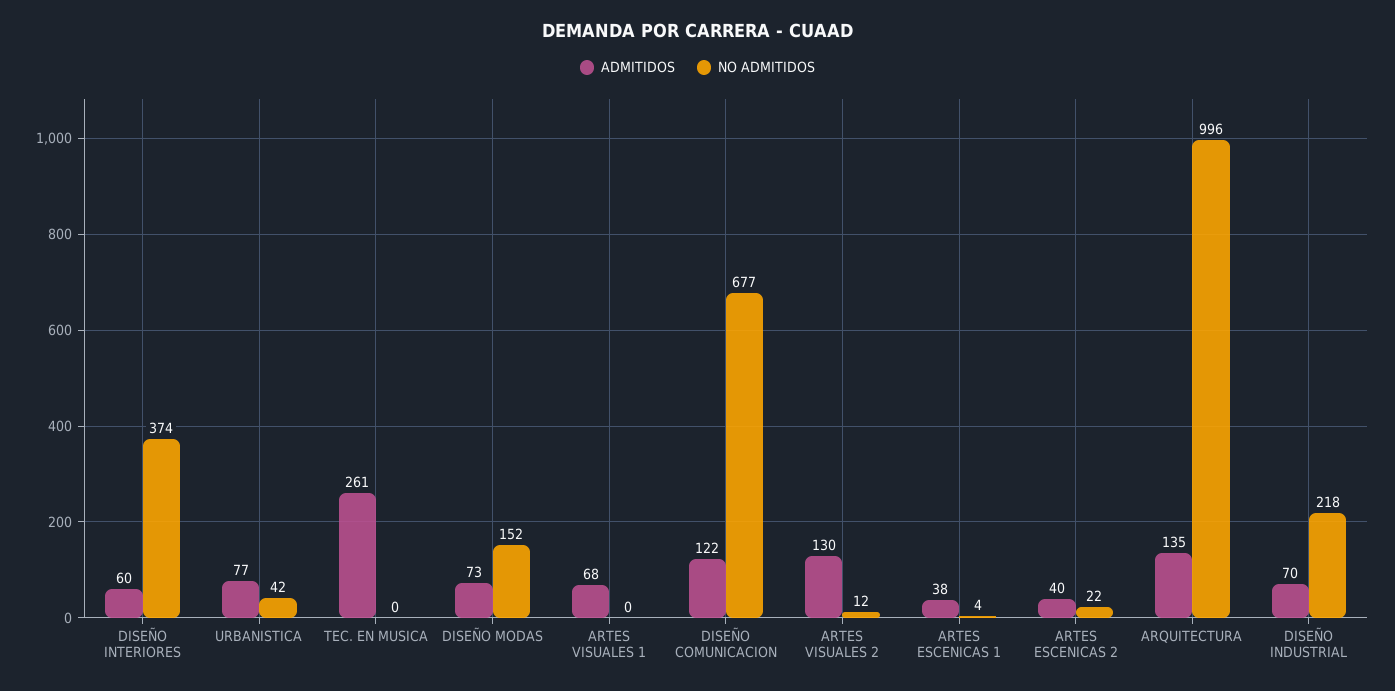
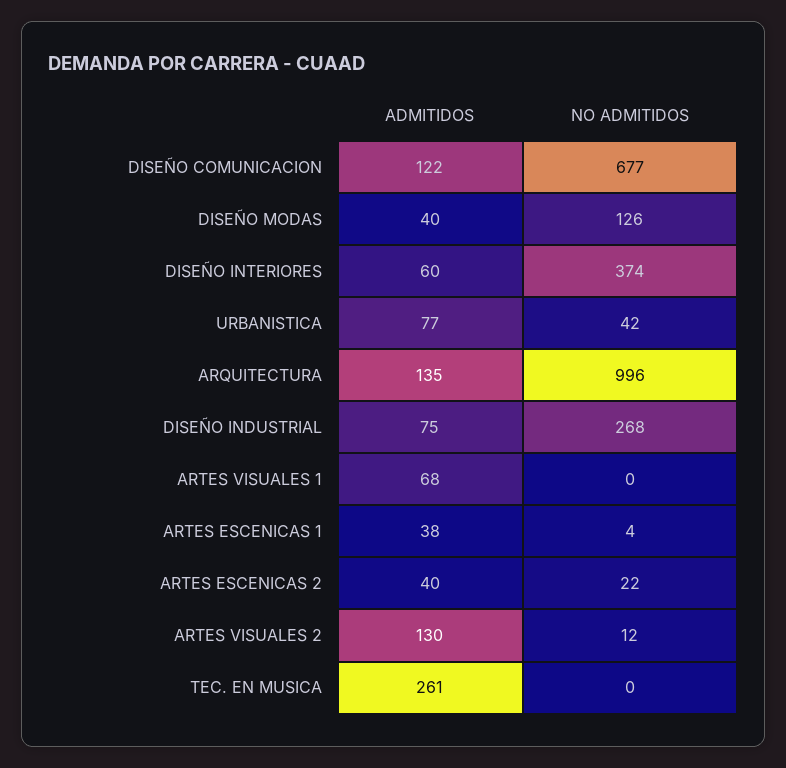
  {
    "ADMITIDOS": {
      "DISEÑO INTERIORES": 60,
      "URBANISTICA": 77,
      "TEC. EN MUSICA": 261,
-     "DISEÑO MODAS": 73,
+     "DISEÑO MODAS": 40,
      "ARTES VISUALES 1": 68,
      "DISEÑO COMUNICACION": 122,
      "ARTES VISUALES 2": 130,
      "ARTES ESCENICAS 1": 38,
      "ARTES ESCENICAS 2": 40,
      "ARQUITECTURA": 135,
-     "DISEÑO INDUSTRIAL": 70
+     "DISEÑO INDUSTRIAL": 75
    },
    "NO ADMITIDOS": {
      "DISEÑO INTERIORES": 374,
      "URBANISTICA": 42,
      "TEC. EN MUSICA": 0,
-     "DISEÑO MODAS": 152,
+     "DISEÑO MODAS": 126,
      "ARTES VISUALES 1": 0,
      "DISEÑO COMUNICACION": 677,
      "ARTES VISUALES 2": 12,
      "ARTES ESCENICAS 1": 4,
      "ARTES ESCENICAS 2": 22,
      "ARQUITECTURA": 996,
-     "DISEÑO INDUSTRIAL": 218
+     "DISEÑO INDUSTRIAL": 268
    }
  }

